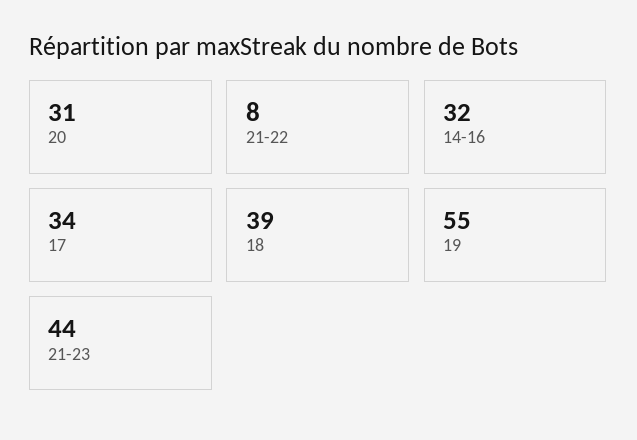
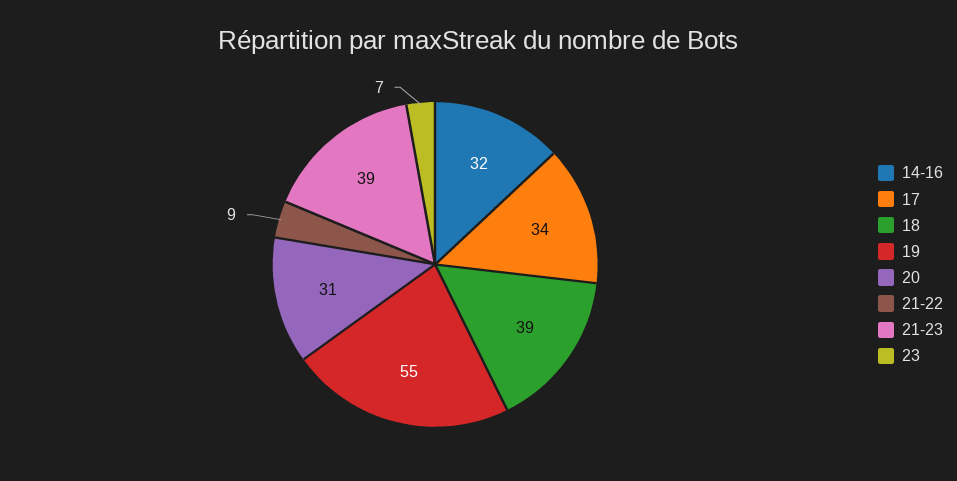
  {
    "20": 31,
-   "21-22": 8,
+   "21-22": 9,
    "14-16": 32,
    "17": 34,
    "18": 39,
    "19": 55,
-   "21-23": 44
+   "21-23": 39,
+   "23": 7
  }

